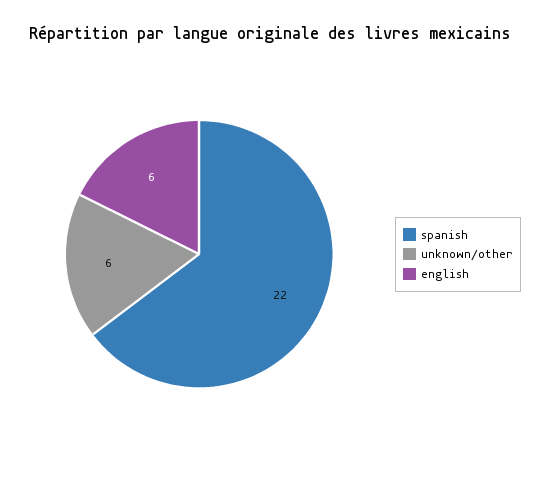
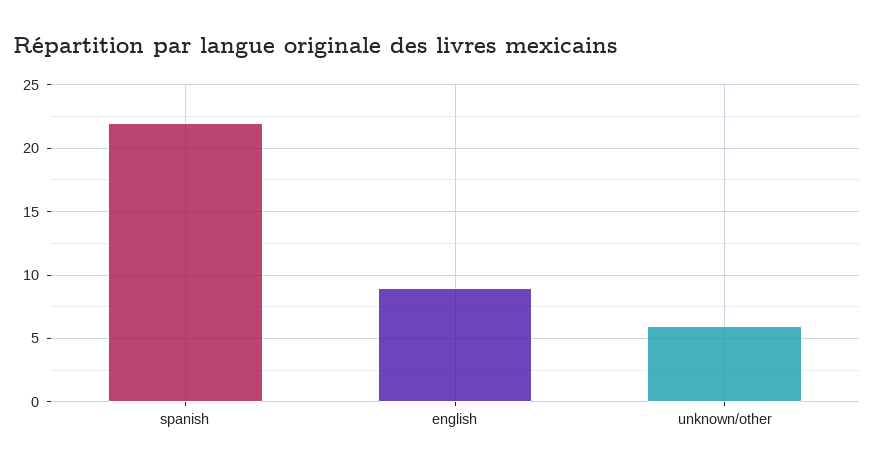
  {
    "spanish": 22,
    "unknown/other": 6,
-   "english": 6
+   "english": 9
  }

